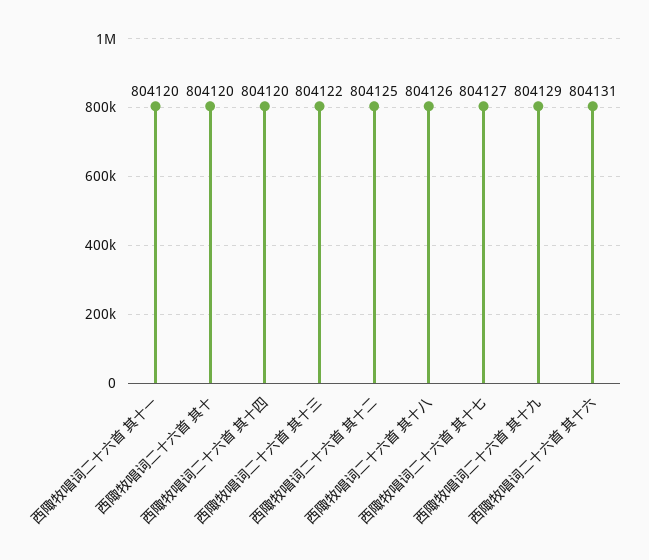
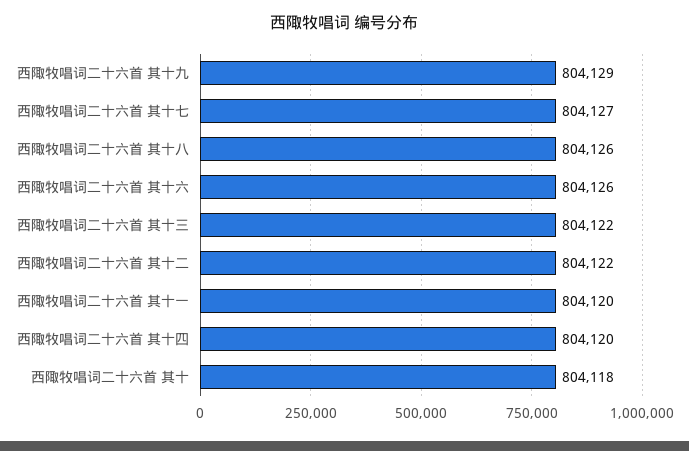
  {
    "西陬牧唱词二十六首 其十一": 804120,
-   "西陬牧唱词二十六首 其十": 804120,
+   "西陬牧唱词二十六首 其十": 804118,
    "西陬牧唱词二十六首 其十四": 804120,
    "西陬牧唱词二十六首 其十三": 804122,
-   "西陬牧唱词二十六首 其十二": 804125,
+   "西陬牧唱词二十六首 其十二": 804122,
    "西陬牧唱词二十六首 其十八": 804126,
    "西陬牧唱词二十六首 其十七": 804127,
    "西陬牧唱词二十六首 其十九": 804129,
-   "西陬牧唱词二十六首 其十六": 804131
+   "西陬牧唱词二十六首 其十六": 804126
  }

